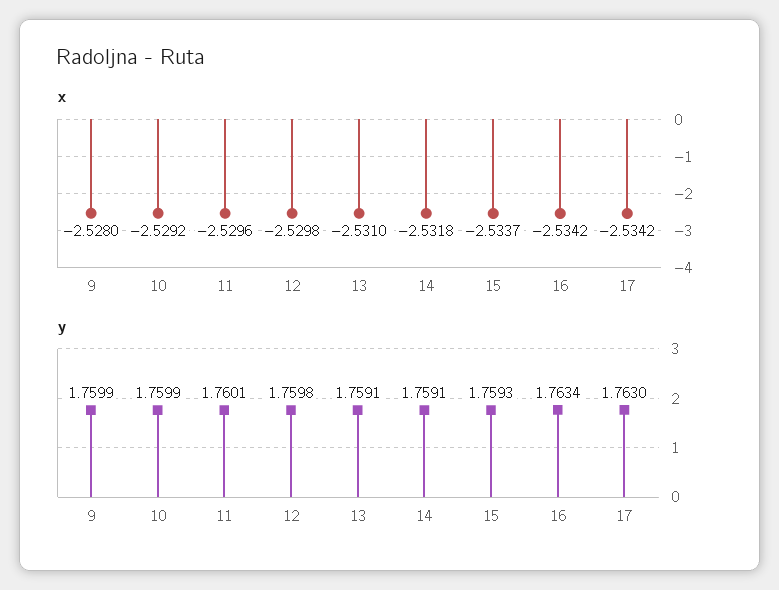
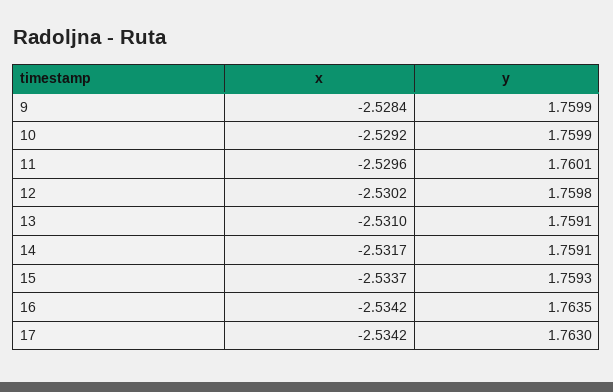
  {
    "x": {
-     "9": -2.528,
+     "9": -2.5284,
      "10": -2.5292,
      "11": -2.5296,
-     "12": -2.5298,
+     "12": -2.5302,
      "13": -2.531,
-     "14": -2.5318,
+     "14": -2.5317,
      "15": -2.5337,
      "16": -2.5342,
      "17": -2.5342
    },
    "y": {
      "9": 1.7599,
      "10": 1.7599,
      "11": 1.7601,
      "12": 1.7598,
      "13": 1.7591,
      "14": 1.7591,
      "15": 1.7593,
-     "16": 1.7634,
+     "16": 1.7635,
      "17": 1.763
    }
  }

